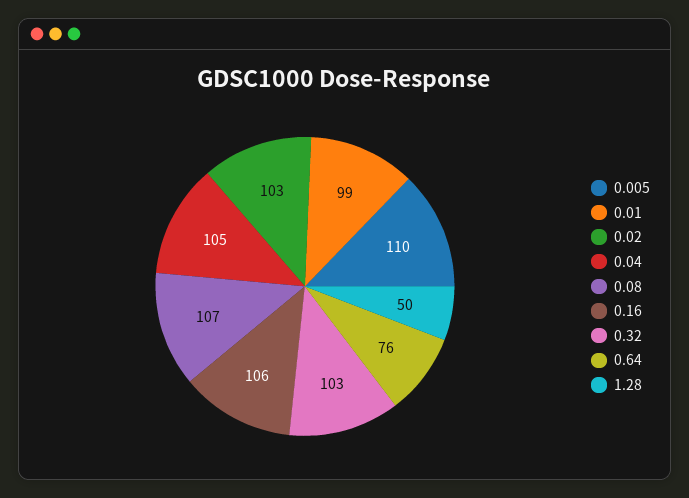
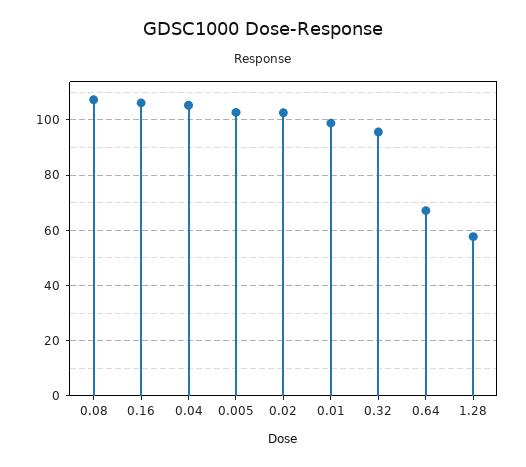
  {
-   "0.005": 110,
+   "0.005": 102.5,
    "0.01": 99,
    "0.02": 103,
    "0.04": 105,
    "0.08": 107,
    "0.16": 106,
-   "0.32": 103,
+   "0.32": 95,
-   "0.64": 76,
+   "0.64": 67.5,
-   "1.28": 50
+   "1.28": 57.5
  }

